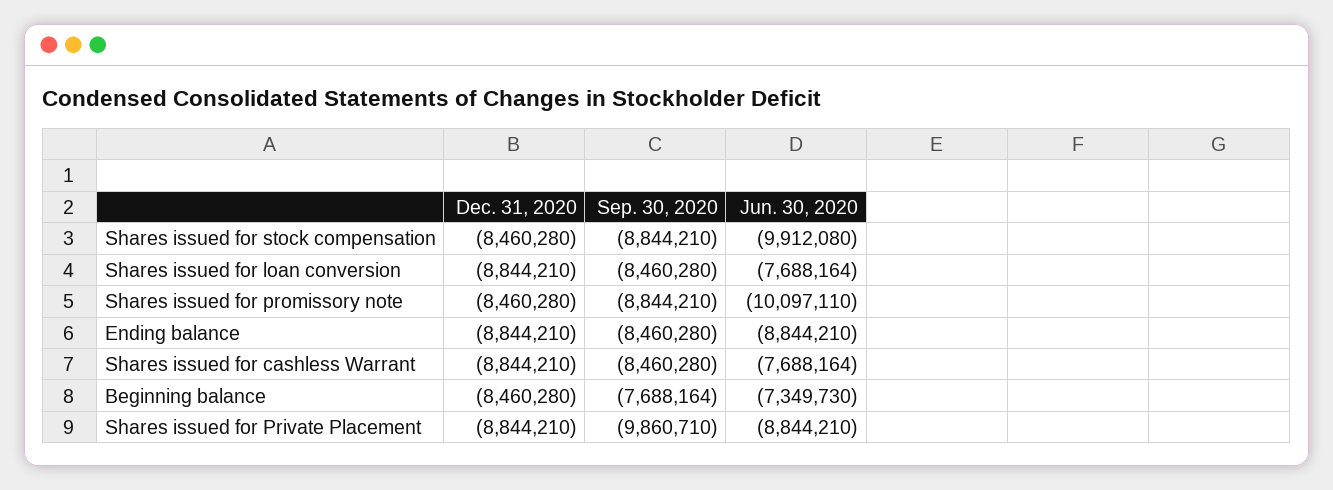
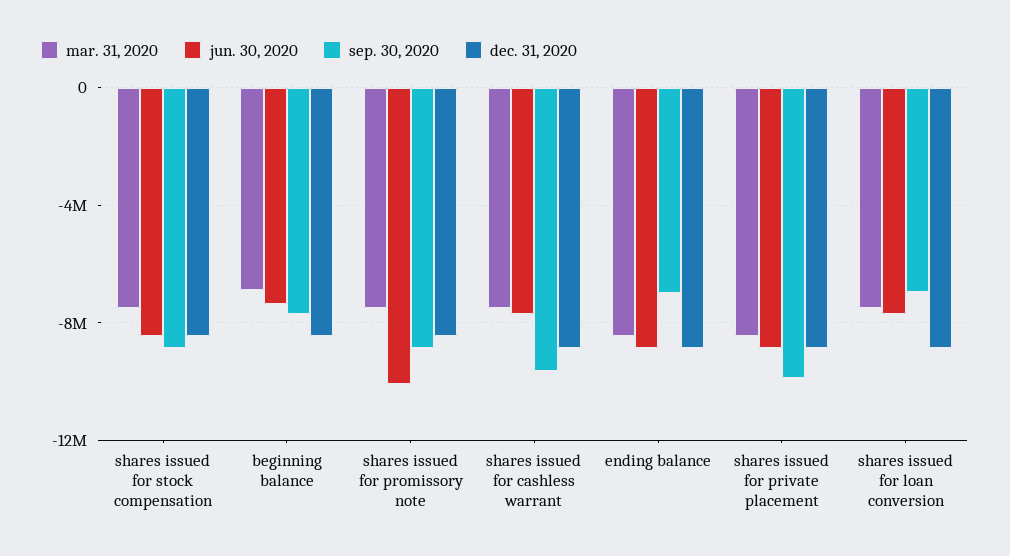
  {
    "Dec. 31, 2020": {
      "Shares issued for stock compensation": -8460280,
      "Shares issued for loan conversion": -8844210,
      "Shares issued for promissory note": -8460280,
      "Ending balance": -8844210,
      "Shares issued for cashless Warrant": -8844210,
      "Beginning balance": -8460280,
      "Shares issued for Private Placement": -8844210
    },
    "Sep. 30, 2020": {
      "Shares issued for stock compensation": -8844210,
-     "Shares issued for loan conversion": -8460280,
+     "Shares issued for loan conversion": -7000000,
      "Shares issued for promissory note": -8844210,
-     "Ending balance": -8460280,
+     "Ending balance": -7000000,
-     "Shares issued for cashless Warrant": -8460280,
+     "Shares issued for cashless Warrant": -9500000,
      "Beginning balance": -7688164,
      "Shares issued for Private Placement": -9860710
    },
    "Jun. 30, 2020": {
-     "Shares issued for stock compensation": -9912080,
+     "Shares issued for stock compensation": -8500000,
      "Shares issued for loan conversion": -7688164,
      "Shares issued for promissory note": -10097110,
      "Ending balance": -8844210,
      "Shares issued for cashless Warrant": -7688164,
      "Beginning balance": -7349730,
      "Shares issued for Private Placement": -8844210
-   }
+   },
+   "mar. 31, 2020": {
+     "Shares issued for stock compensation": -7500000,
+     "Beginning balance": -7000000,
+     "Shares issued for promissory note": -7500000,
+     "Shares issued for cashless Warrant": -7500000,
+     "Ending balance": -8500000,
+     "Shares issued for Private Placement": -8500000,
+     "Shares issued for loan conversion": -7500000
+   }
  }

